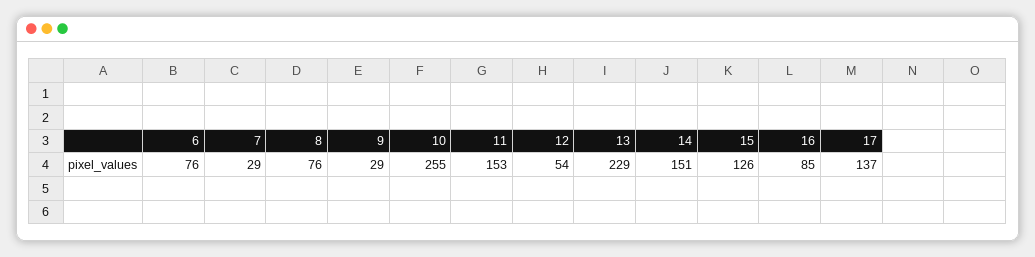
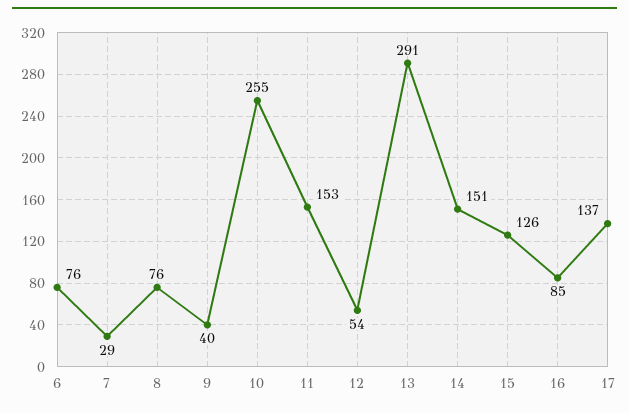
  {
    "6": 76,
    "7": 29,
    "8": 76,
-   "9": 29,
+   "9": 40,
    "10": 255,
    "11": 153,
    "12": 54,
-   "13": 229,
+   "13": 291,
    "14": 151,
    "15": 126,
    "16": 85,
    "17": 137
  }

